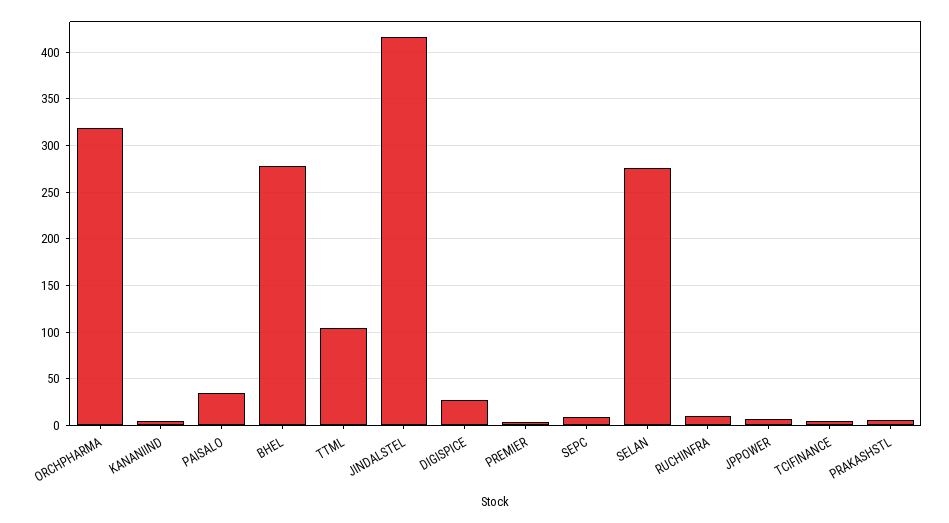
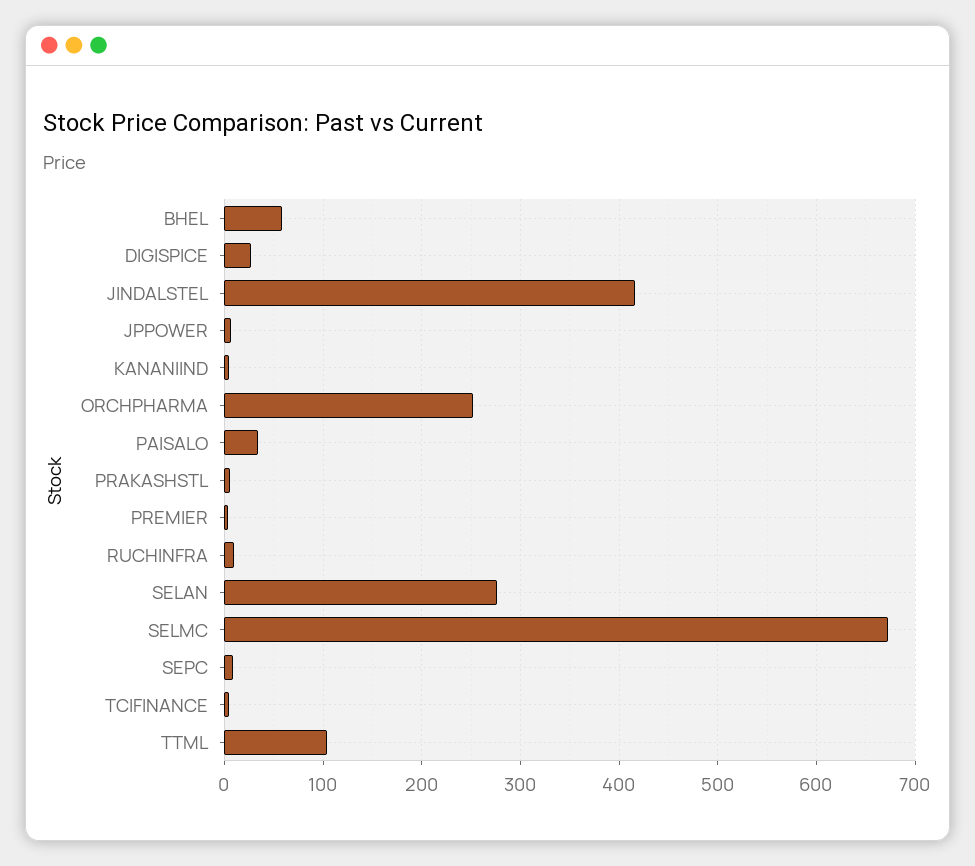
  {
-   "ORCHPHARMA": 320,
+   "ORCHPHARMA": 250,
    "KANANIIND": 0,
    "PAISALO": 30,
-   "BHEL": 280,
+   "BHEL": 60,
    "TTML": 100,
    "JINDALSTEL": 420,
    "DIGISPICE": 30,
    "PREMIER": 0,
    "SEPC": 10,
    "SELAN": 280,
    "RUCHINFRA": 10,
    "JPPOWER": 10,
    "TCIFINANCE": 0,
-   "PRAKASHSTL": 10
+   "PRAKASHSTL": 10,
+   "SELMC": 670
  }

